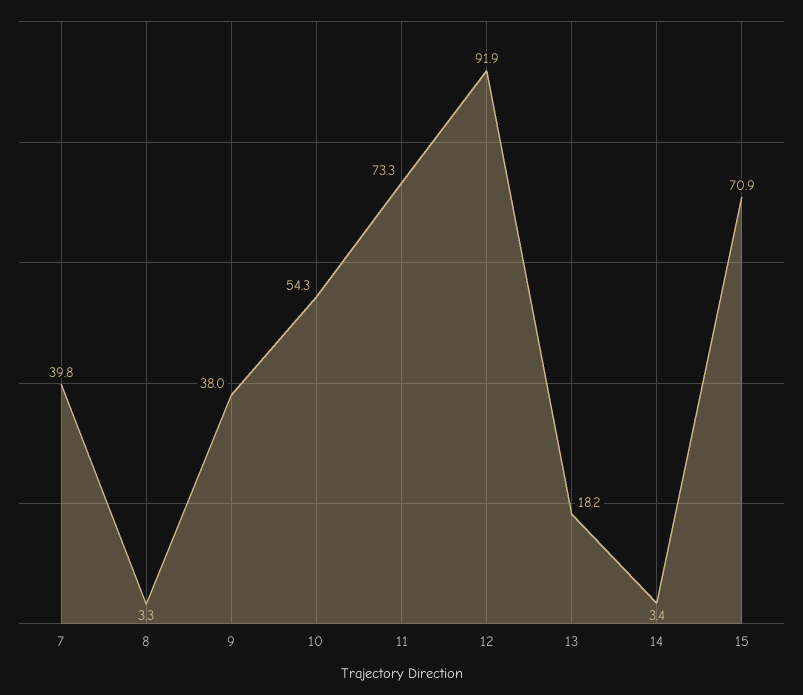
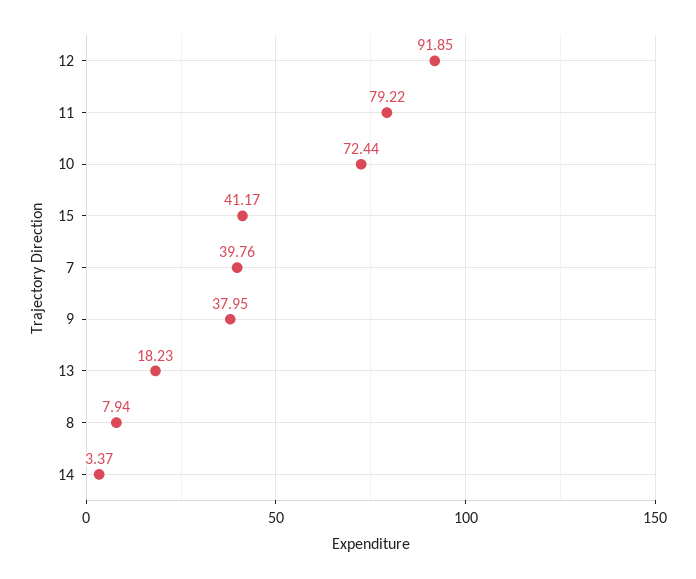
  {
    "7": 39.76,
-   "8": 3.3,
+   "8": 7.94,
    "9": 37.95,
-   "10": 54.3,
+   "10": 72.44,
-   "11": 73.3,
+   "11": 79.22,
    "12": 91.85,
    "13": 18.23,
    "14": 3.37,
-   "15": 70.9
+   "15": 41.17
  }

